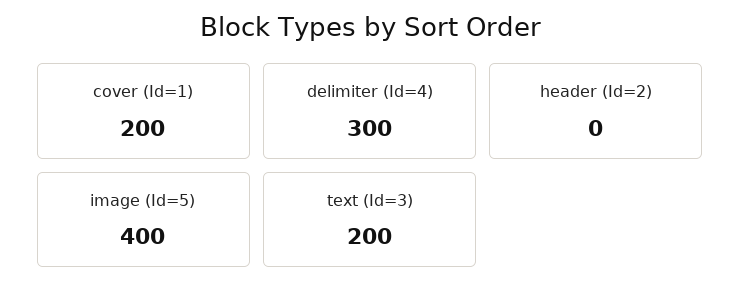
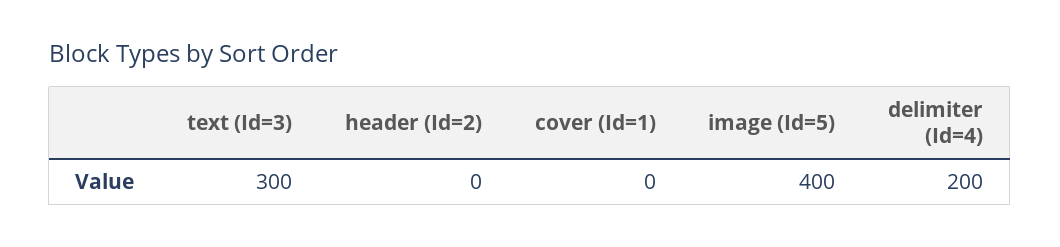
  {
-   "cover (Id=1)": 200,
+   "cover (Id=1)": 0,
-   "delimiter (Id=4)": 300,
+   "delimiter (Id=4)": 200,
    "header (Id=2)": 0,
    "image (Id=5)": 400,
-   "text (Id=3)": 200
+   "text (Id=3)": 300
  }

